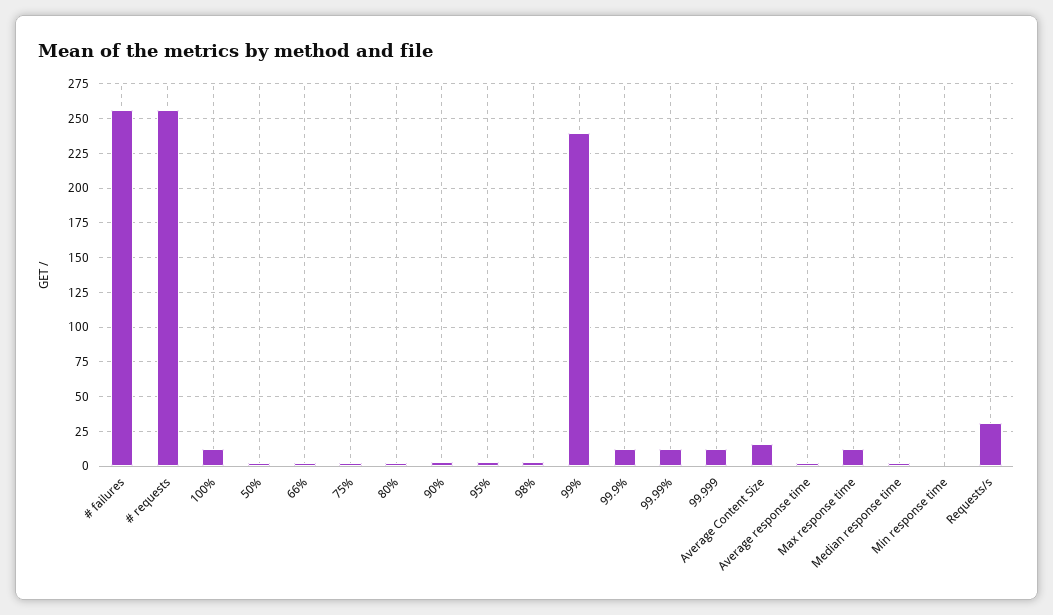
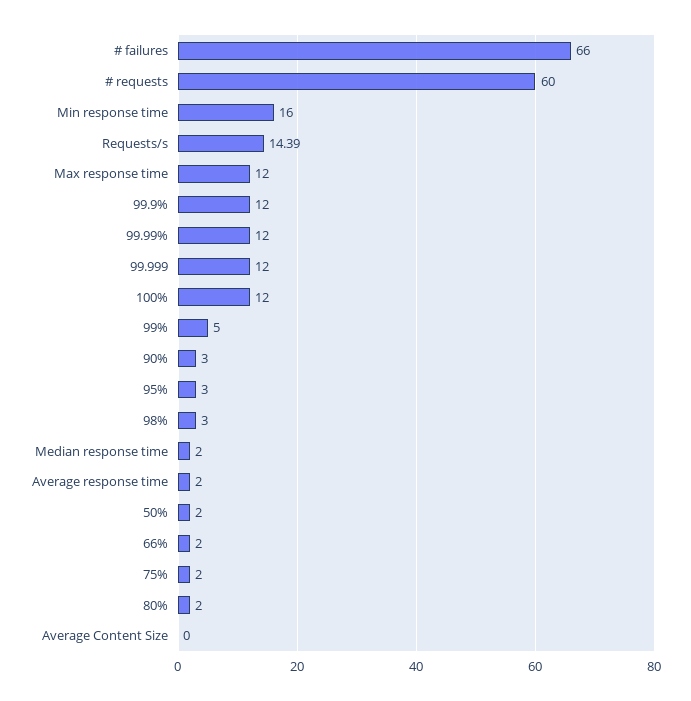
  {
-   "# failures": 255,
+   "# failures": 66,
-   "# requests": 255,
+   "# requests": 60,
    "100%": 12,
    "50%": 2,
    "66%": 2,
    "75%": 2,
    "80%": 2,
    "90%": 3,
    "95%": 3,
    "98%": 3,
-   "99%": 240,
+   "99%": 5,
    "99.9%": 12,
    "99.99%": 12,
    "99.999": 12,
-   "Average Content Size": 15,
+   "Average Content Size": 0,
    "Average response time": 2,
    "Max response time": 12,
    "Median response time": 2,
-   "Min response time": 0,
+   "Min response time": 16,
-   "Requests/s": 30
+   "Requests/s": 14.39
  }

